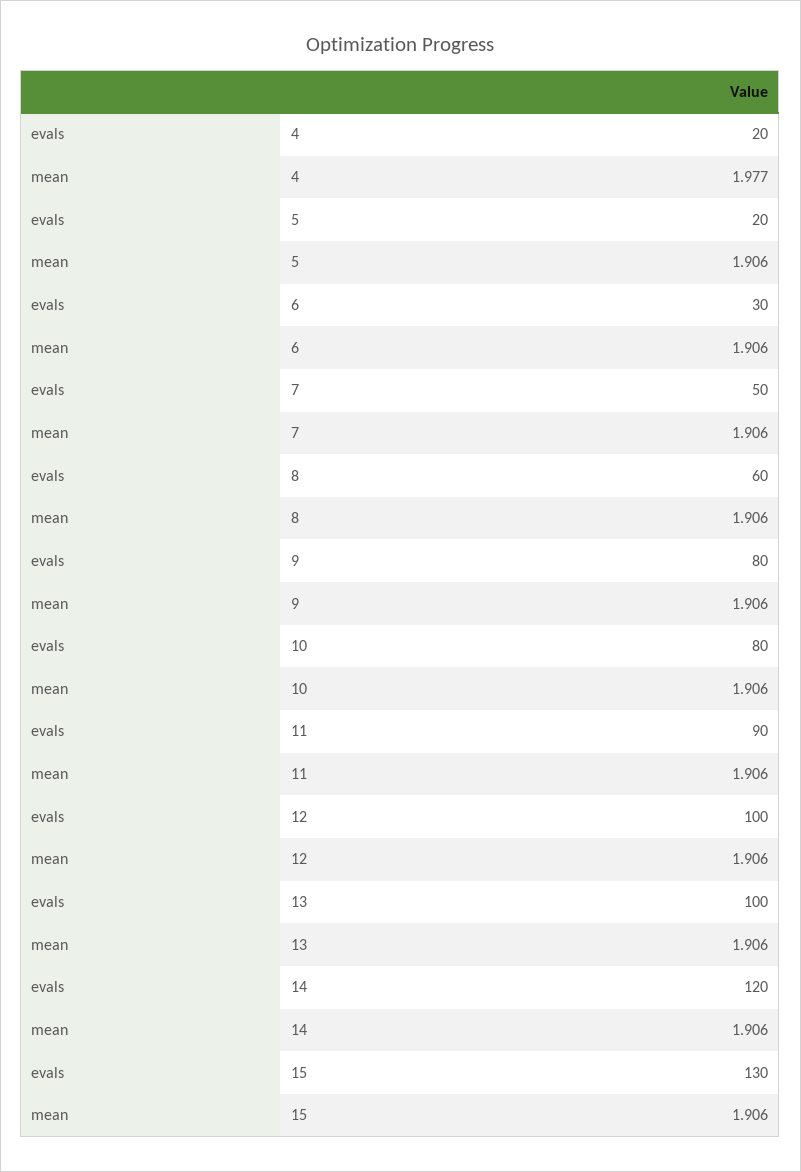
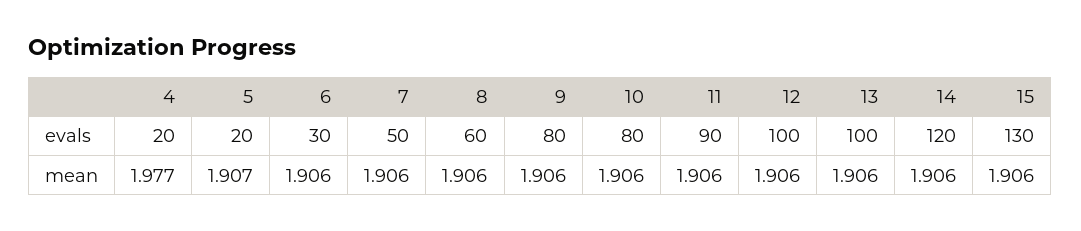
  {
    "evals": {
      "4": 20,
      "5": 20,
      "6": 30,
      "7": 50,
      "8": 60,
      "9": 80,
      "10": 80,
      "11": 90,
      "12": 100,
      "13": 100,
      "14": 120,
      "15": 130
    },
    "mean": {
      "4": 1.977,
-     "5": 1.906,
+     "5": 1.907,
      "6": 1.906,
      "7": 1.906,
      "8": 1.906,
      "9": 1.906,
      "10": 1.906,
      "11": 1.906,
      "12": 1.906,
      "13": 1.906,
      "14": 1.906,
      "15": 1.906
    }
  }

